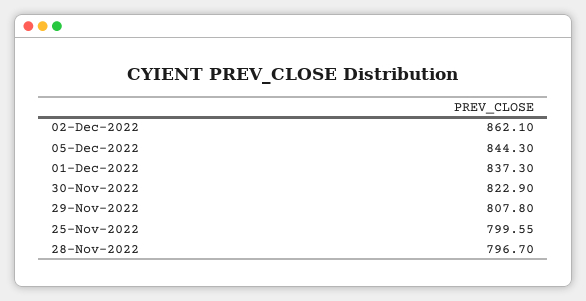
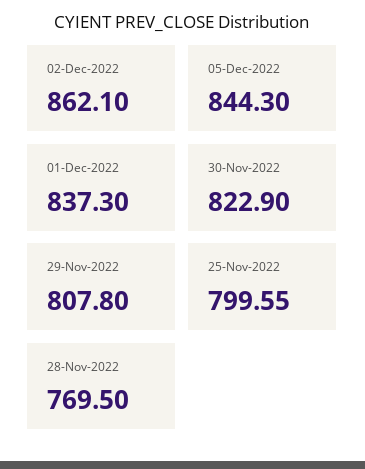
  {
    "02-Dec-2022": 862.1,
    "05-Dec-2022": 844.3,
    "01-Dec-2022": 837.3,
    "30-Nov-2022": 822.9,
    "29-Nov-2022": 807.8,
    "25-Nov-2022": 799.55,
-   "28-Nov-2022": 796.7
+   "28-Nov-2022": 769.5
  }

